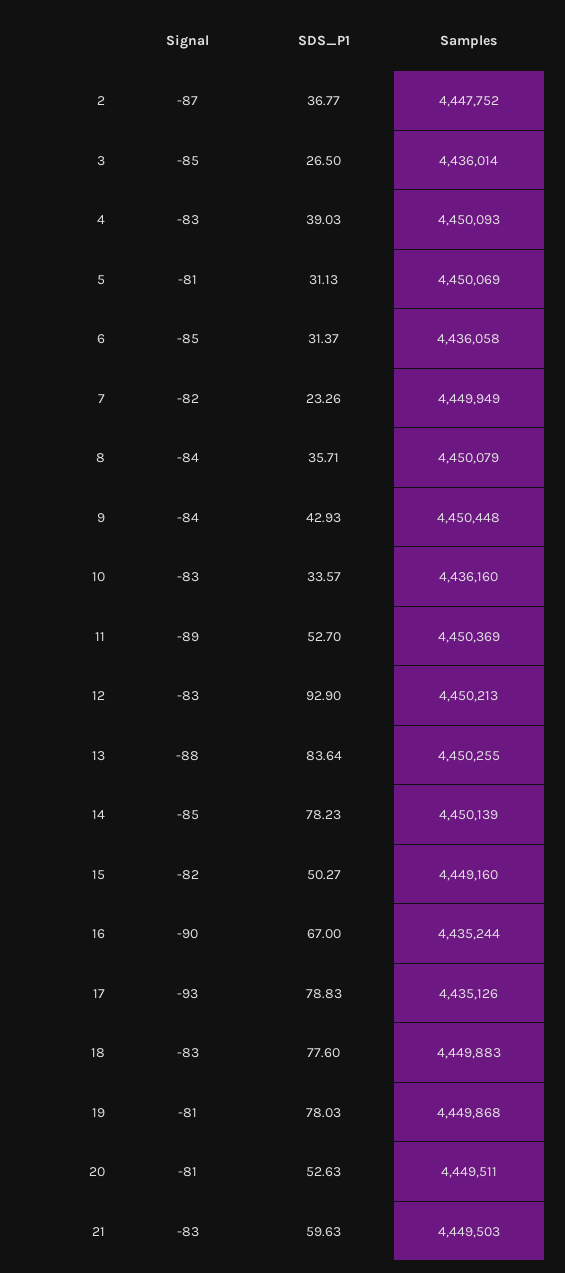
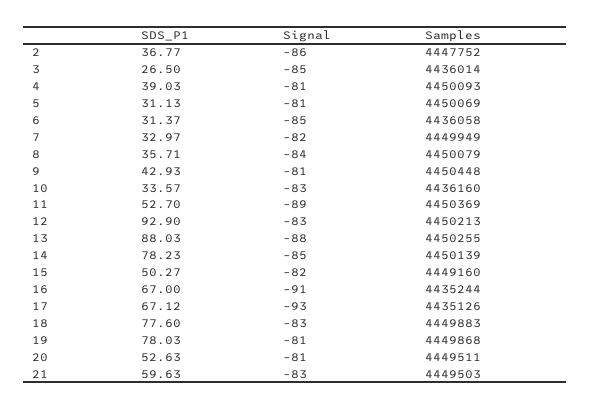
  {
    "Signal": {
-     "2": -87,
+     "2": -86,
      "3": -85,
-     "4": -83,
+     "4": -81,
      "5": -81,
      "6": -85,
      "7": -82,
      "8": -84,
-     "9": -84,
+     "9": -81,
      "10": -83,
      "11": -89,
      "12": -83,
      "13": -88,
      "14": -85,
      "15": -82,
-     "16": -90,
+     "16": -91,
      "17": -93,
      "18": -83,
      "19": -81,
      "20": -81,
      "21": -83
    },
    "SDS_P1": {
      "2": 36.77,
      "3": 26.5,
      "4": 39.03,
      "5": 31.13,
      "6": 31.37,
-     "7": 23.26,
+     "7": 32.97,
      "8": 35.71,
      "9": 42.93,
      "10": 33.57,
      "11": 52.7,
      "12": 92.9,
-     "13": 83.64,
+     "13": 88.03,
      "14": 78.23,
      "15": 50.27,
      "16": 67,
-     "17": 78.83,
+     "17": 67.12,
      "18": 77.6,
      "19": 78.03,
      "20": 52.63,
      "21": 59.63
    },
    "Samples": {
      "2": 4447752,
      "3": 4436014,
      "4": 4450093,
      "5": 4450069,
      "6": 4436058,
      "7": 4449949,
      "8": 4450079,
      "9": 4450448,
      "10": 4436160,
      "11": 4450369,
      "12": 4450213,
      "13": 4450255,
      "14": 4450139,
      "15": 4449160,
      "16": 4435244,
      "17": 4435126,
      "18": 4449883,
      "19": 4449868,
      "20": 4449511,
      "21": 4449503
    }
  }

